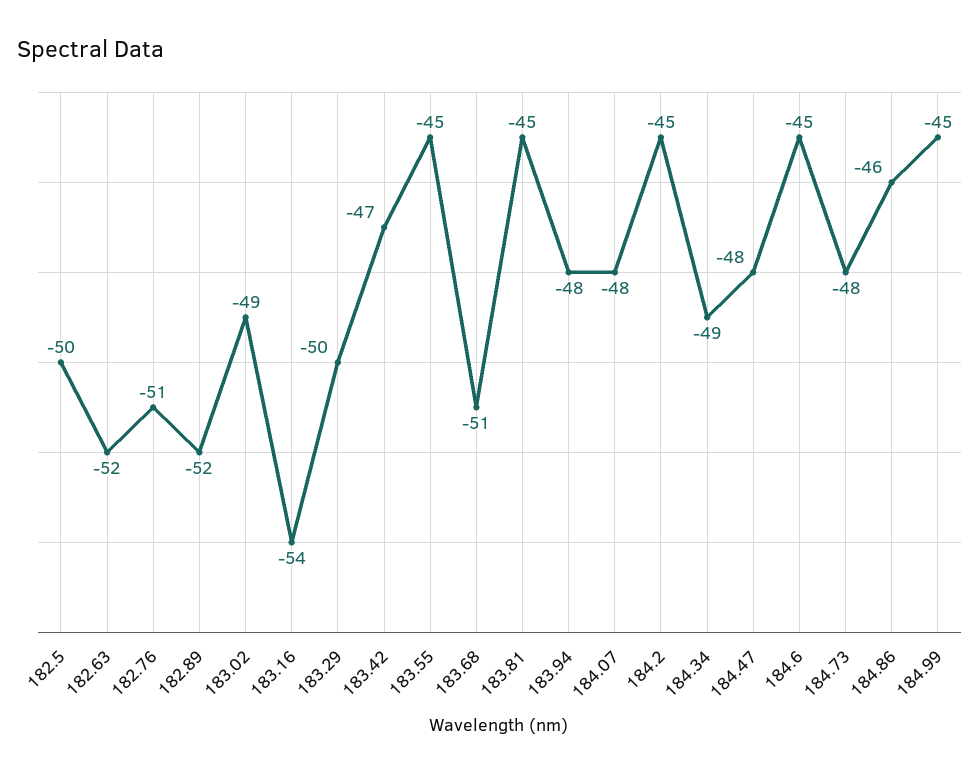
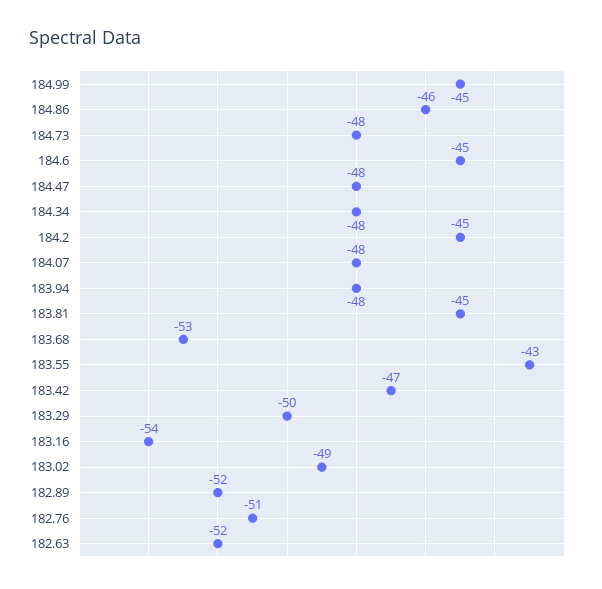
  {
-   "182.5": -50,
    "182.63": -52,
    "182.76": -51,
    "182.89": -52,
    "183.02": -49,
    "183.16": -54,
    "183.29": -50,
    "183.42": -47,
-   "183.55": -45,
+   "183.55": -43,
-   "183.68": -51,
+   "183.68": -53,
    "183.81": -45,
    "183.94": -48,
    "184.07": -48,
    "184.2": -45,
-   "184.34": -49,
+   "184.34": -48,
    "184.47": -48,
    "184.6": -45,
    "184.73": -48,
    "184.86": -46,
    "184.99": -45
  }

